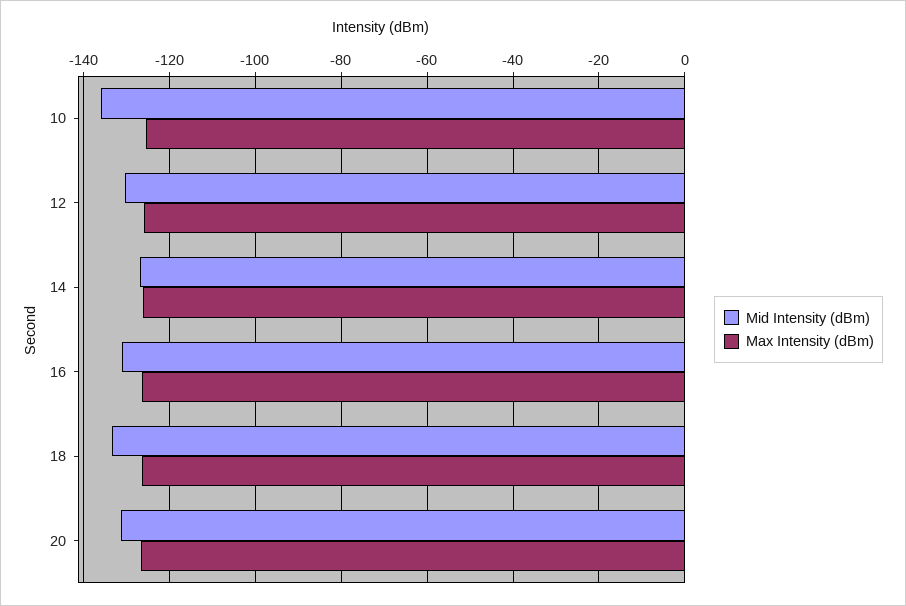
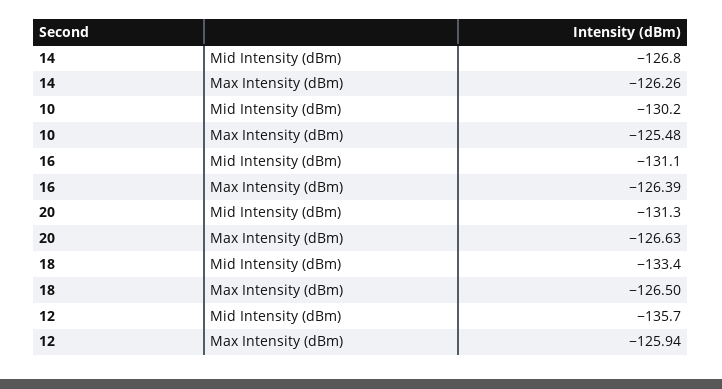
  {
    "Mid Intensity (dBm)": {
-     "10": -136,
+     "10": -130.2,
-     "12": -130,
+     "12": -135.7,
      "14": -126.8,
      "16": -131.1,
      "18": -133.4,
      "20": -131.3
    },
    "Max Intensity (dBm)": {
      "10": -125.48,
      "12": -125.94,
      "14": -126.26,
      "16": -126.39,
      "18": -126.5,
      "20": -126.63
    }
  }

